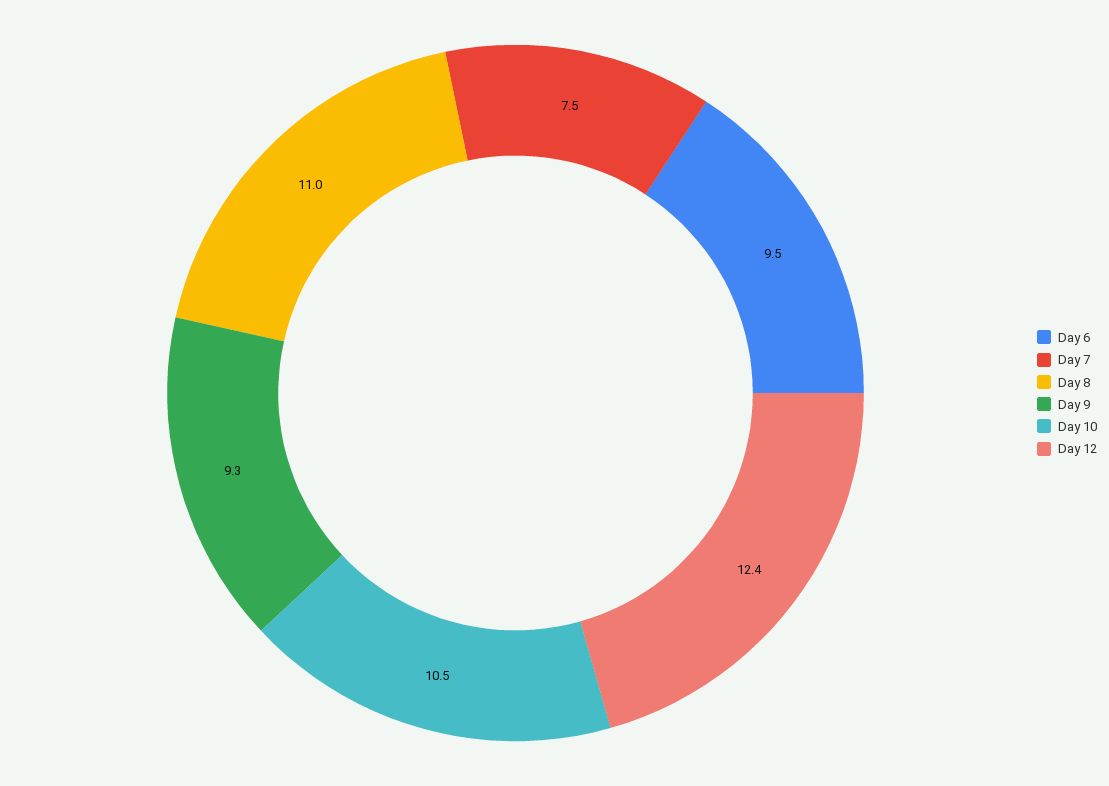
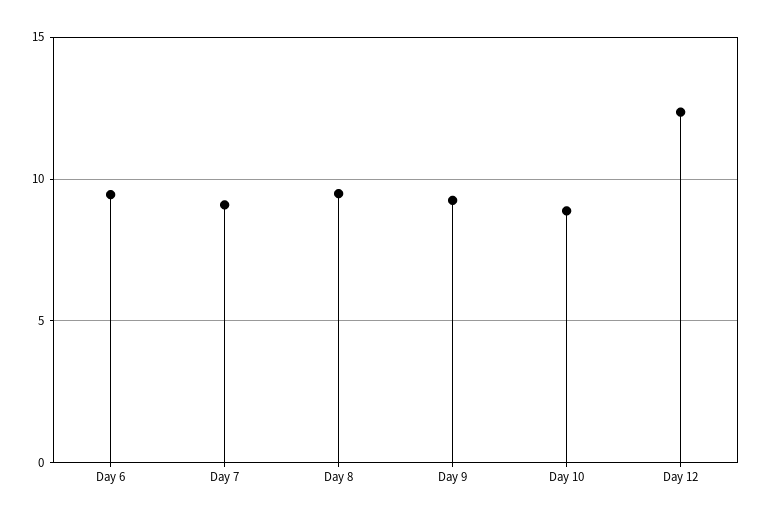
  {
    "Day 6": 9.5,
-   "Day 7": 7.5,
+   "Day 7": 9,
-   "Day 8": 11,
+   "Day 8": 9.5,
    "Day 9": 9.3,
-   "Day 10": 10.5,
+   "Day 10": 9,
    "Day 12": 12.4
  }

